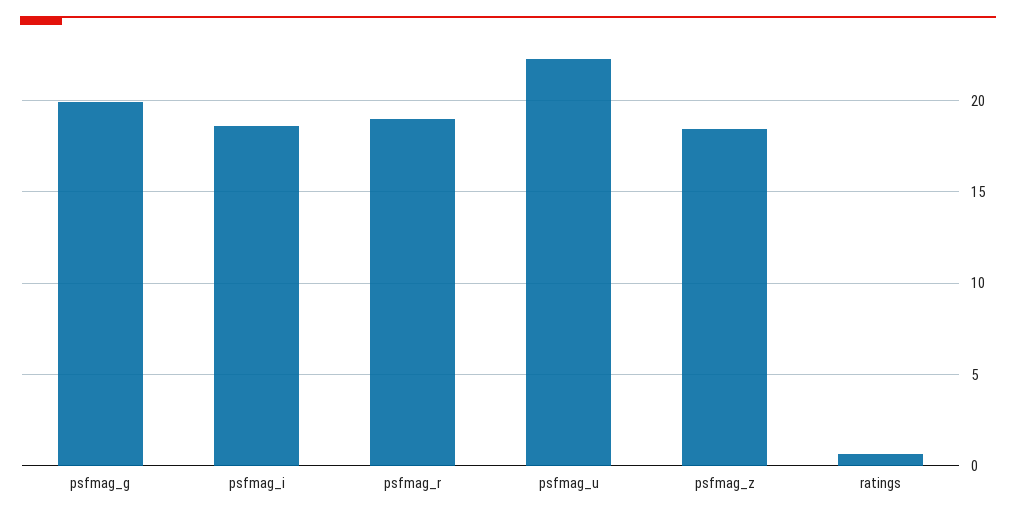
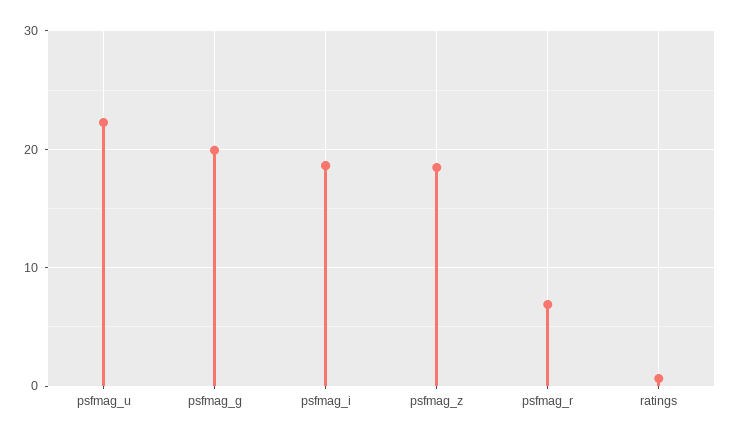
  {
    "psfmag_g": 20,
    "psfmag_i": 18.5,
-   "psfmag_r": 19,
+   "psfmag_r": 7,
    "psfmag_u": 22.5,
    "psfmag_z": 18.5,
    "ratings": 0.5
  }

